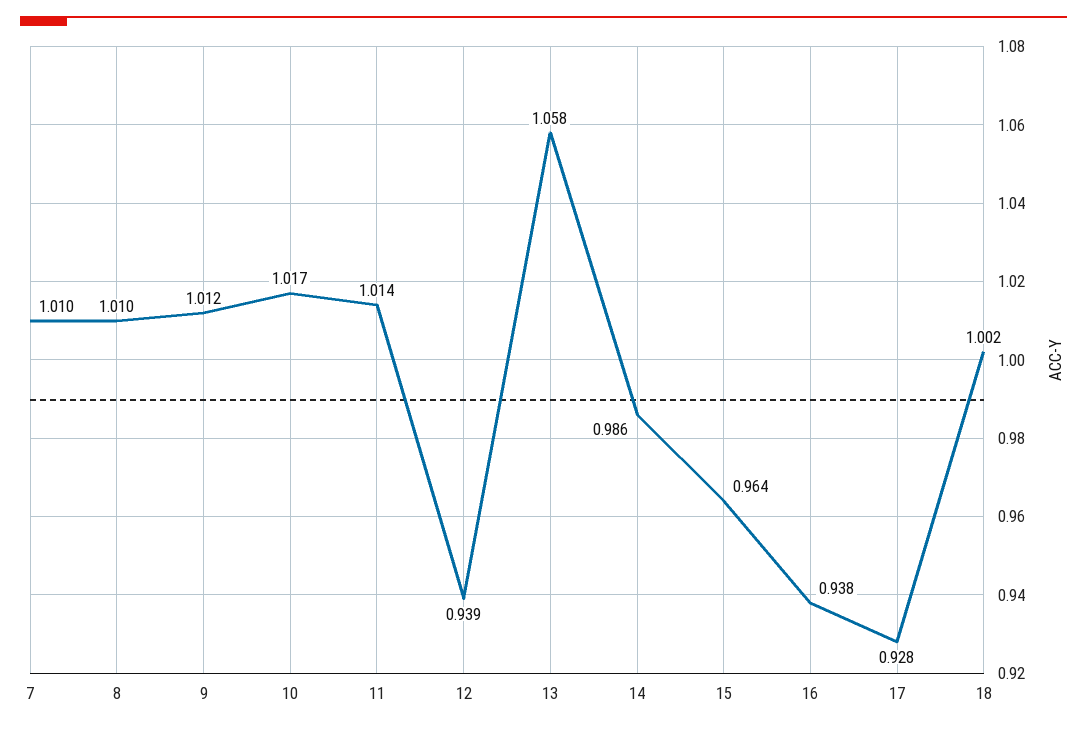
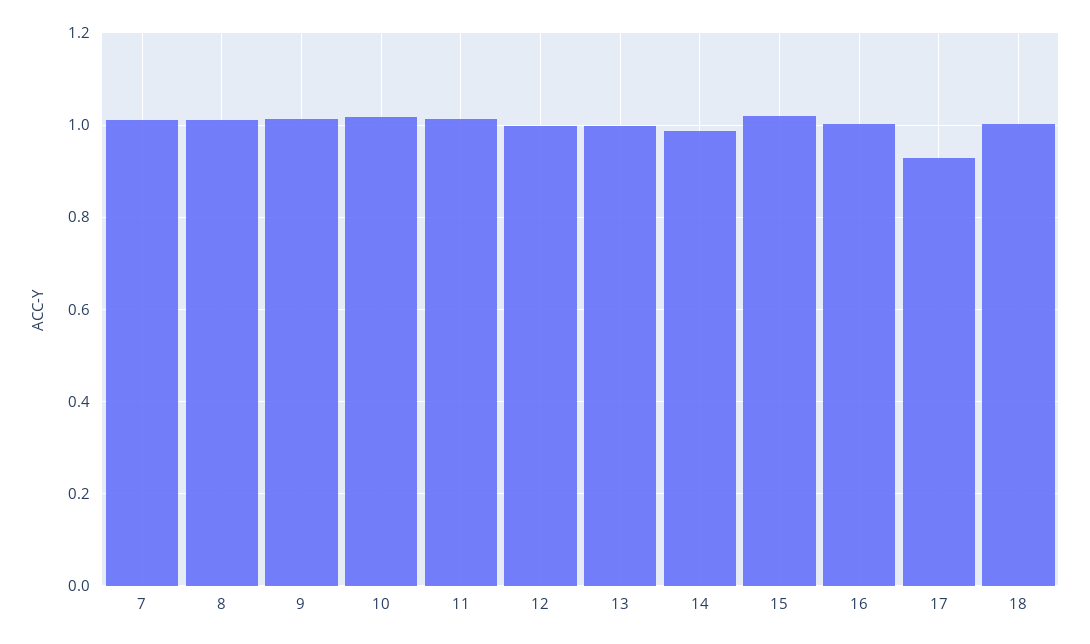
  {
    "7": 1.01,
    "8": 1.01,
    "9": 1.012,
    "10": 1.017,
    "11": 1.014,
-   "12": 0.939,
+   "12": 1,
-   "13": 1.058,
+   "13": 1,
    "14": 0.986,
-   "15": 0.964,
+   "15": 1.02,
-   "16": 0.938,
+   "16": 1,
    "17": 0.928,
    "18": 1.002
  }

